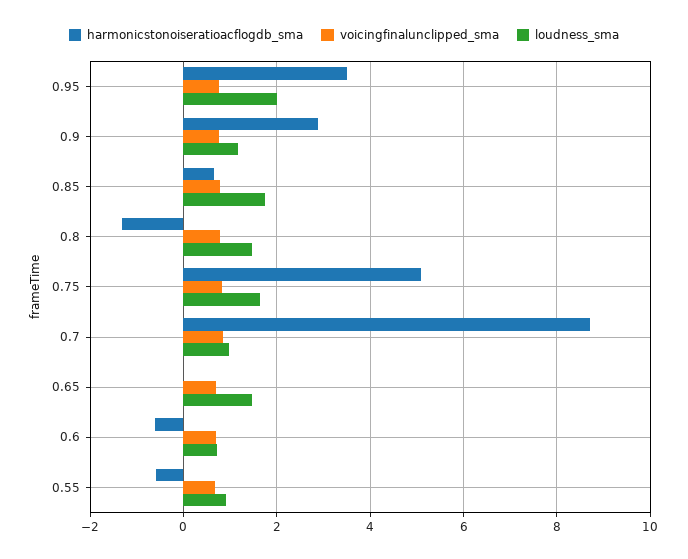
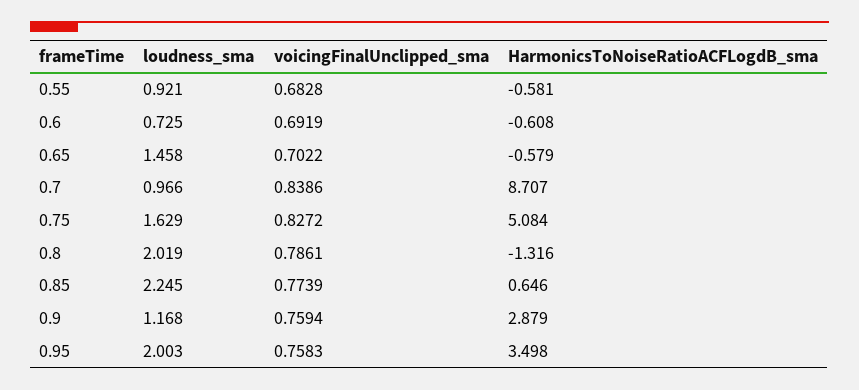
  {
    "harmonicstonoiseratioacflogdb_sma": {
      "0.95": 3.498,
      "0.9": 2.879,
      "0.85": 0.646,
      "0.8": -1.316,
      "0.75": 5.084,
      "0.7": 8.707,
-     "0.65": 0,
+     "0.65": -0.579,
      "0.6": -0.608,
      "0.55": -0.581
    },
    "voicingfinalunclipped_sma": {
      "0.95": 0.7583,
      "0.9": 0.7594,
      "0.85": 0.7739,
      "0.8": 0.7861,
      "0.75": 0.8272,
      "0.7": 0.8386,
      "0.65": 0.7022,
      "0.6": 0.6919,
      "0.55": 0.6828
    },
    "loudness_sma": {
      "0.95": 2.003,
      "0.9": 1.168,
-     "0.85": 1.8,
+     "0.85": 2.245,
-     "0.8": 1.4,
+     "0.8": 2.019,
      "0.75": 1.629,
      "0.7": 0.966,
      "0.65": 1.458,
      "0.6": 0.725,
      "0.55": 0.921
    }
  }

